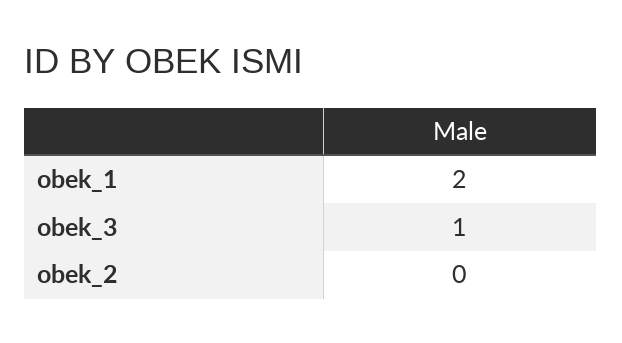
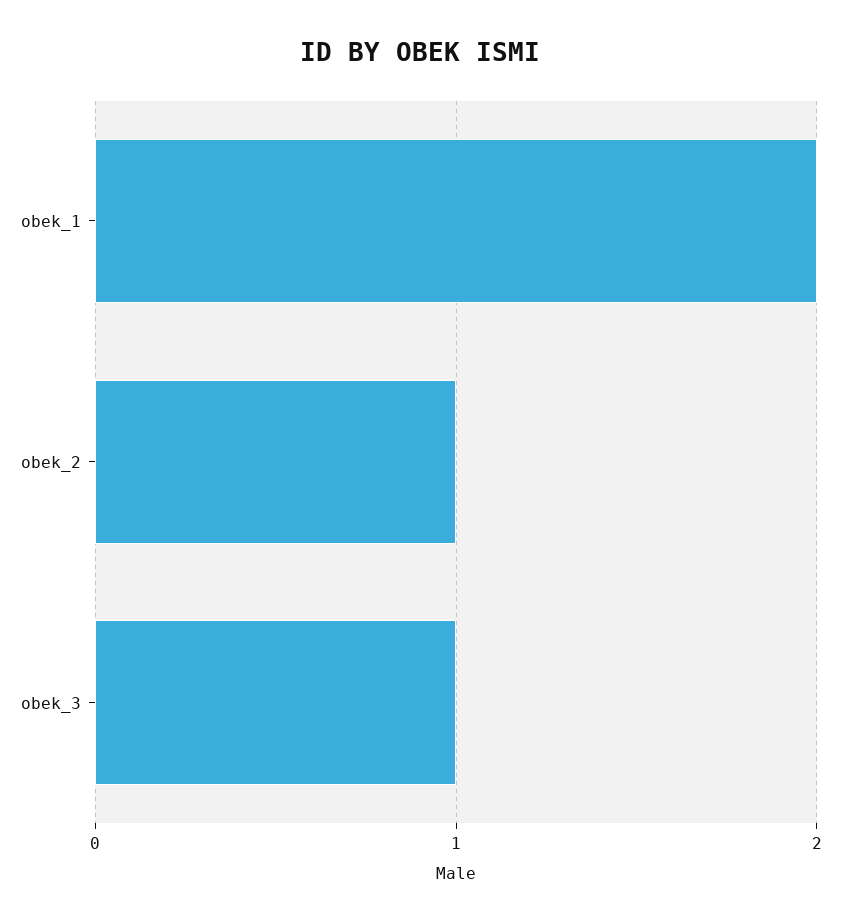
  {
    "obek_1": 2,
    "obek_3": 1,
-   "obek_2": 0
+   "obek_2": 1
  }

